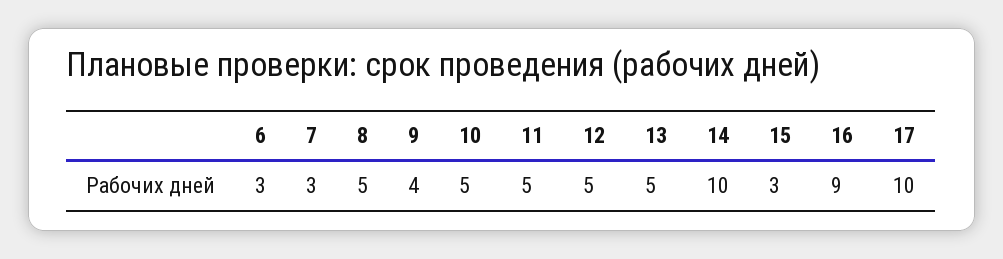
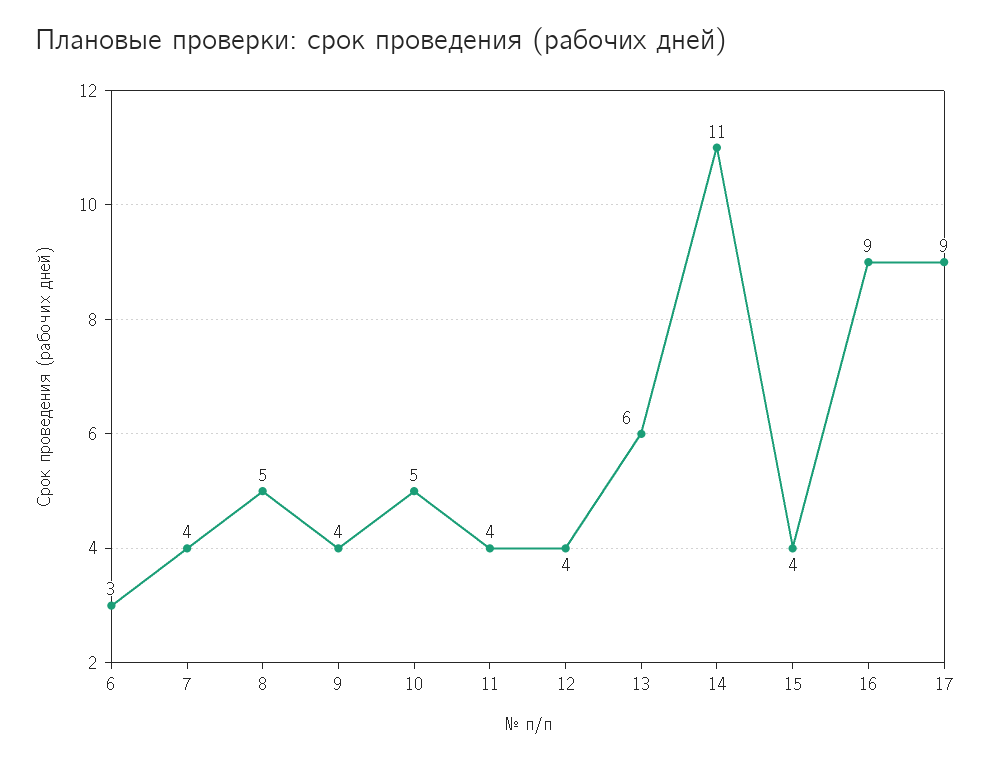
  {
    "6": 3,
-   "7": 3,
+   "7": 4,
    "8": 5,
    "9": 4,
    "10": 5,
-   "11": 5,
+   "11": 4,
-   "12": 5,
+   "12": 4,
-   "13": 5,
+   "13": 6,
-   "14": 10,
+   "14": 11,
-   "15": 3,
+   "15": 4,
    "16": 9,
-   "17": 10
+   "17": 9
  }

